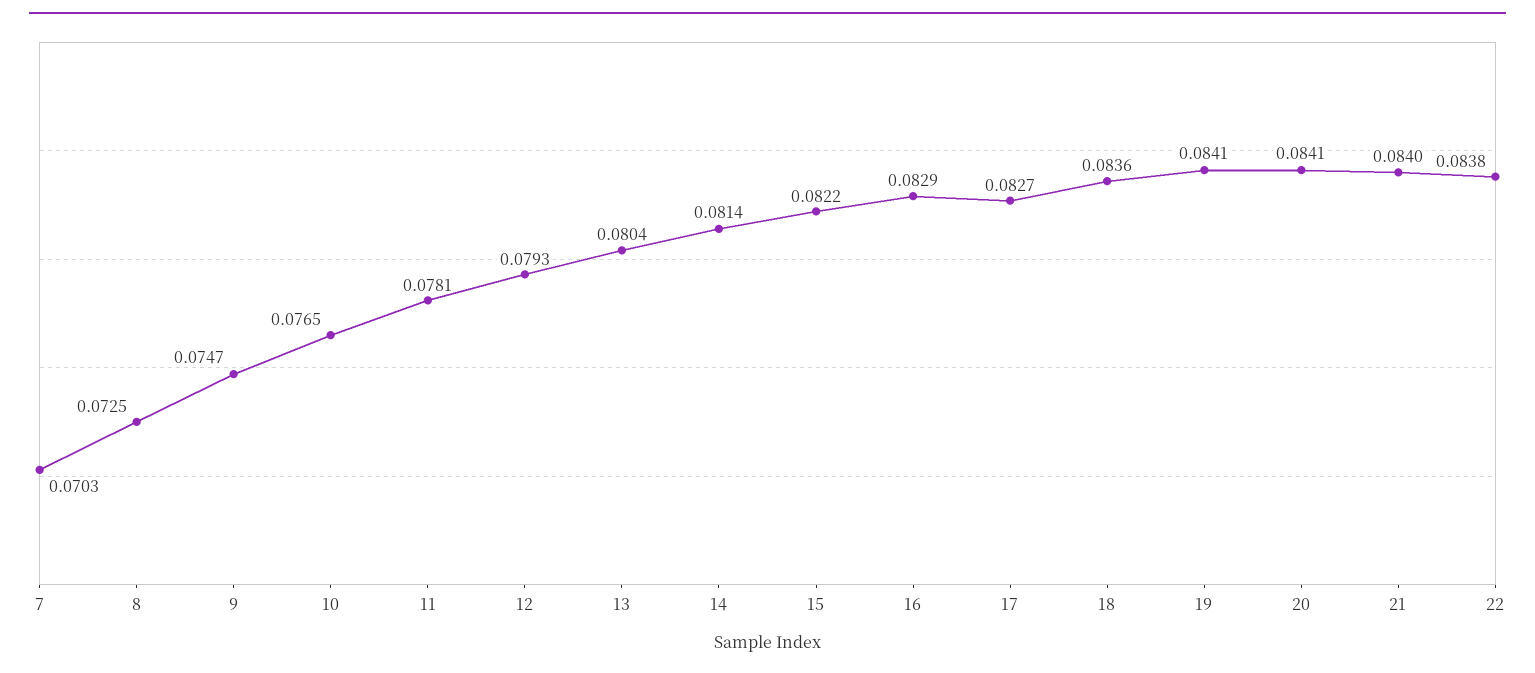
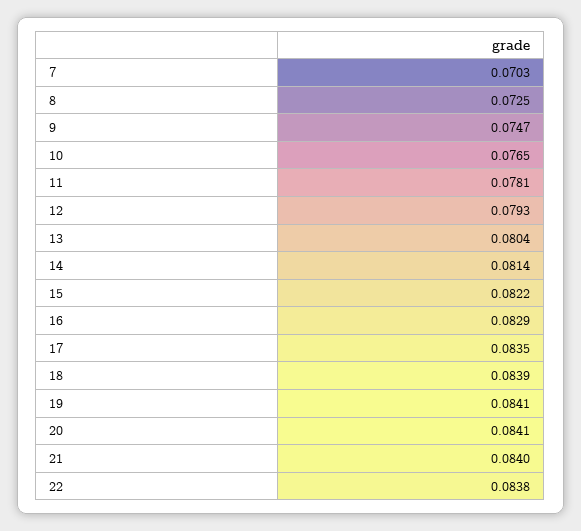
  {
    "7": 0.0703,
    "8": 0.0725,
    "9": 0.0747,
    "10": 0.0765,
    "11": 0.0781,
    "12": 0.0793,
    "13": 0.0804,
    "14": 0.0814,
    "15": 0.0822,
    "16": 0.0829,
-   "17": 0.0827,
+   "17": 0.0835,
-   "18": 0.0836,
+   "18": 0.0839,
    "19": 0.0841,
    "20": 0.0841,
    "21": 0.084,
    "22": 0.0838
  }

